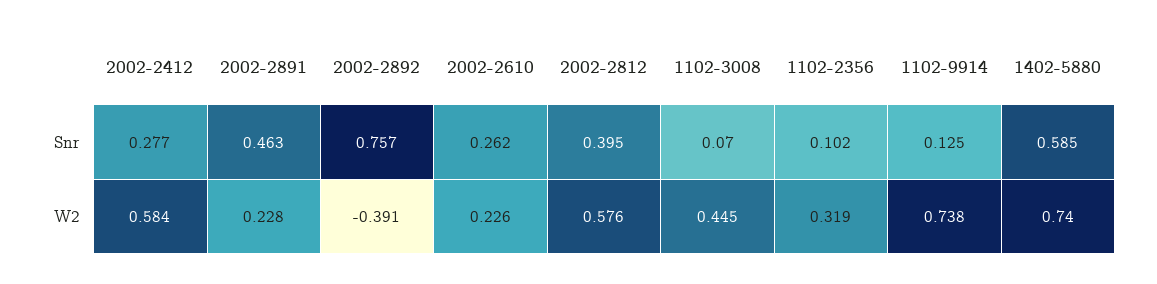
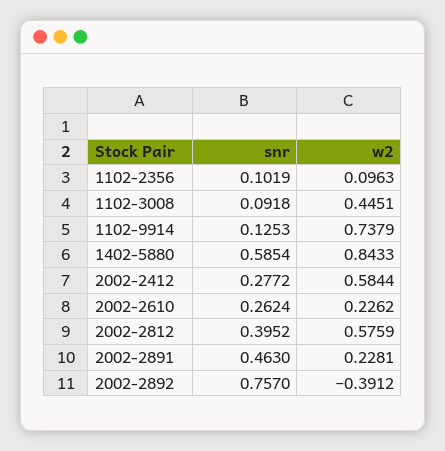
  {
    "2002-2412": {
      "Snr": 0.2772,
      "W2": 0.5844
    },
    "2002-2891": {
      "Snr": 0.463,
      "W2": 0.2281
    },
    "2002-2892": {
      "Snr": 0.757,
      "W2": -0.3912
    },
    "2002-2610": {
      "Snr": 0.2624,
      "W2": 0.2262
    },
    "2002-2812": {
      "Snr": 0.3952,
      "W2": 0.5759
    },
    "1102-3008": {
-     "Snr": 0.07,
+     "Snr": 0.0918,
      "W2": 0.4451
    },
    "1102-2356": {
      "Snr": 0.1019,
-     "W2": 0.319
+     "W2": 0.0963
    },
    "1102-9914": {
      "Snr": 0.1253,
      "W2": 0.7379
    },
    "1402-5880": {
      "Snr": 0.5854,
-     "W2": 0.74
+     "W2": 0.8433
    }
  }

